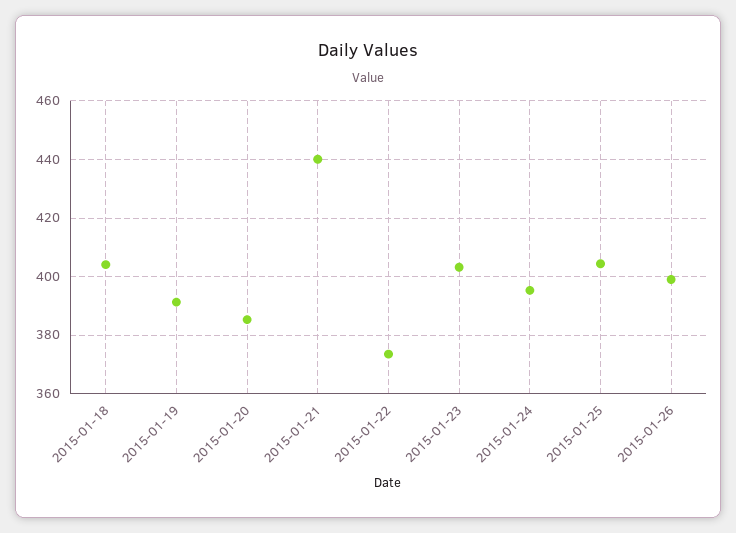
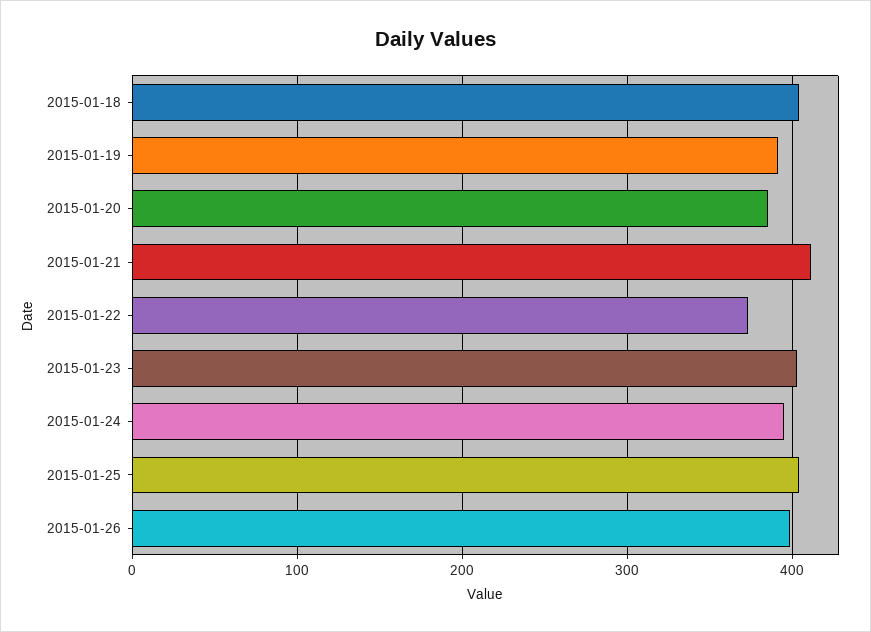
  {
    "2015-01-18": 405,
    "2015-01-19": 392.5,
    "2015-01-20": 385,
-   "2015-01-21": 440,
+   "2015-01-21": 410,
    "2015-01-22": 372.5,
    "2015-01-23": 402.5,
    "2015-01-24": 395,
    "2015-01-25": 405,
    "2015-01-26": 400
  }

